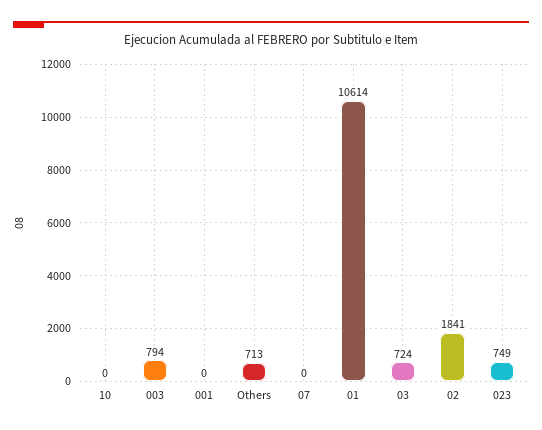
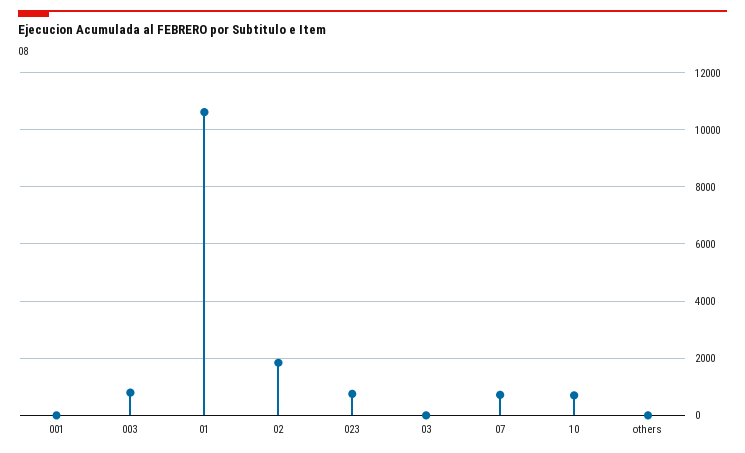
  {
-   "10": 0,
+   "10": 750,
    "003": 794,
    "001": 0,
-   "Others": 713,
+   "Others": 0,
-   "07": 0,
+   "07": 750,
    "01": 10614,
-   "03": 724,
+   "03": 0,
    "02": 1841,
    "023": 749
  }

